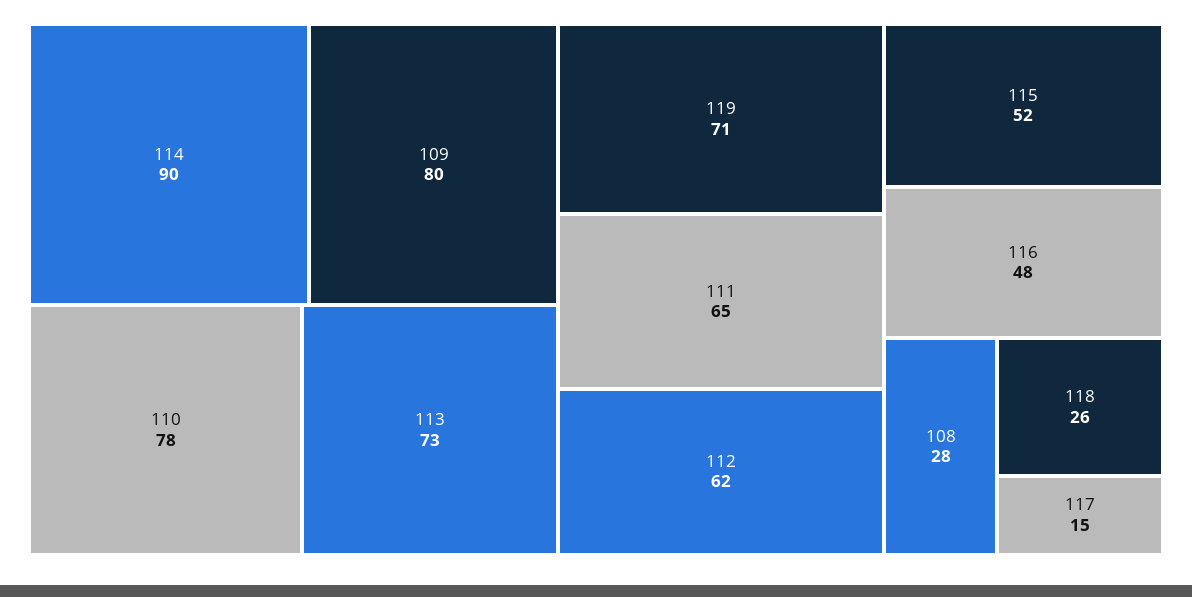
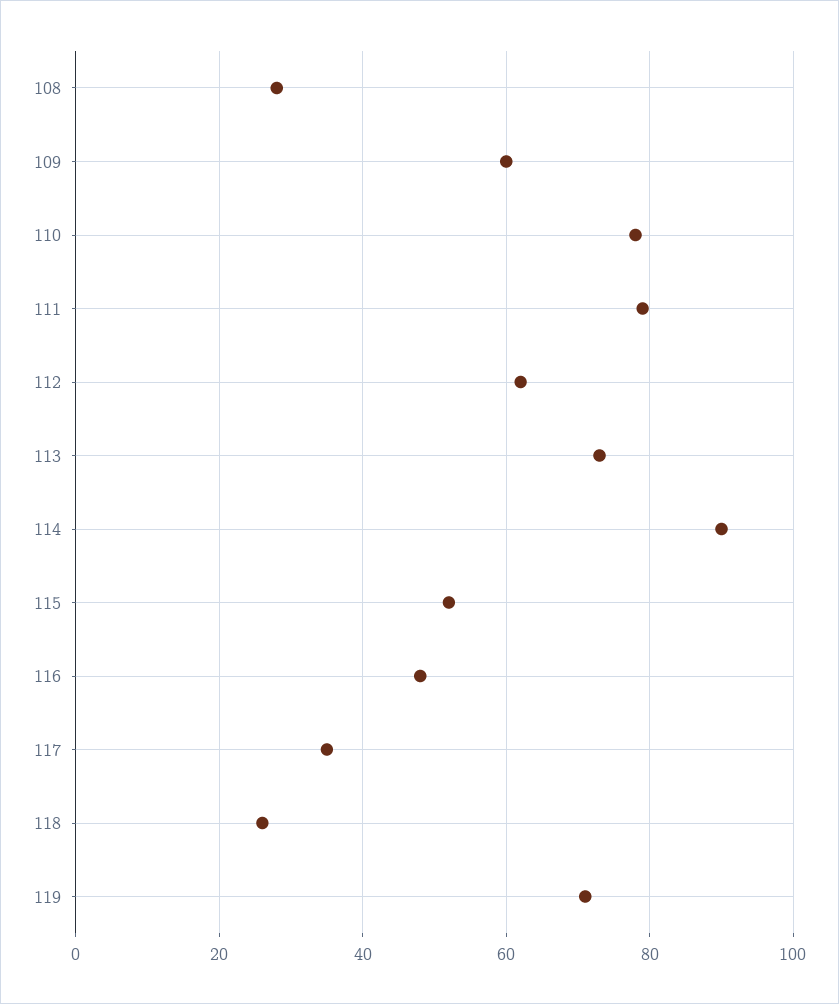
  {
    "114": 90,
-   "109": 80,
+   "109": 60,
    "110": 78,
    "113": 73,
    "119": 71,
-   "111": 65,
+   "111": 80,
    "112": 62,
    "115": 52,
    "116": 48,
    "108": 28,
    "118": 26,
-   "117": 15
+   "117": 35
  }

